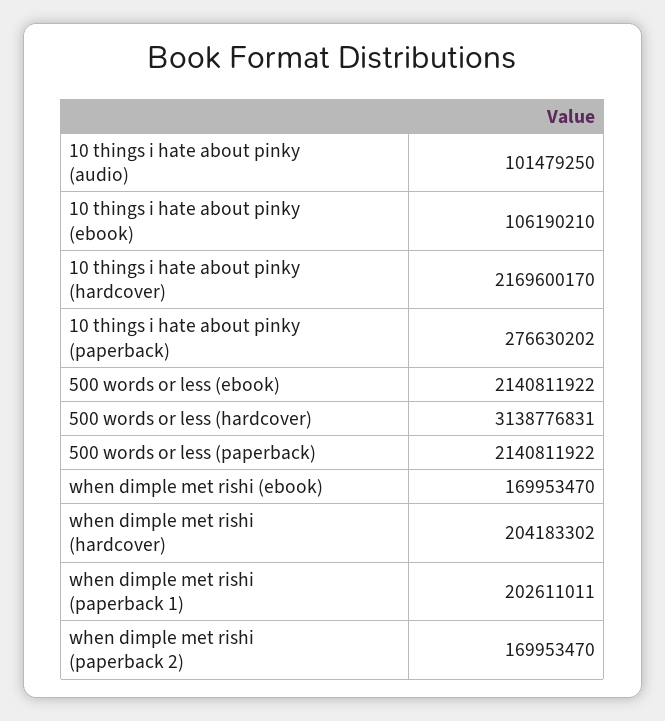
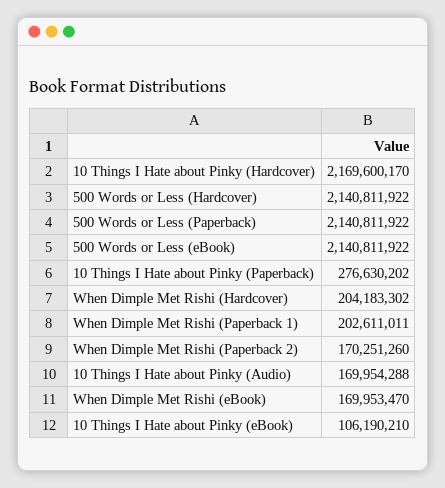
  {
-   "10 things i hate about pinky (audio)": 101479250,
+   "10 things i hate about pinky (audio)": 169954288,
    "10 things i hate about pinky (ebook)": 106190210,
    "10 things i hate about pinky (hardcover)": 2169600170,
    "10 things i hate about pinky (paperback)": 276630202,
    "500 words or less (ebook)": 2140811922,
-   "500 words or less (hardcover)": 3138776831,
+   "500 words or less (hardcover)": 2140811922,
    "500 words or less (paperback)": 2140811922,
    "when dimple met rishi (ebook)": 169953470,
    "when dimple met rishi (hardcover)": 204183302,
    "when dimple met rishi (paperback 1)": 202611011,
-   "when dimple met rishi (paperback 2)": 169953470
+   "when dimple met rishi (paperback 2)": 170251260
  }

